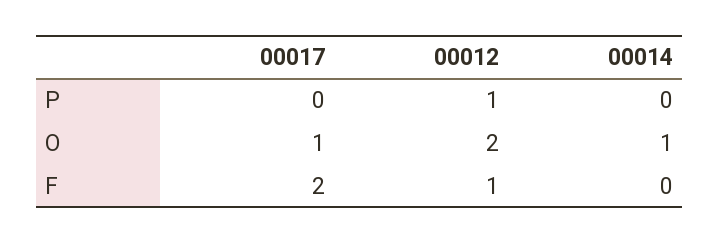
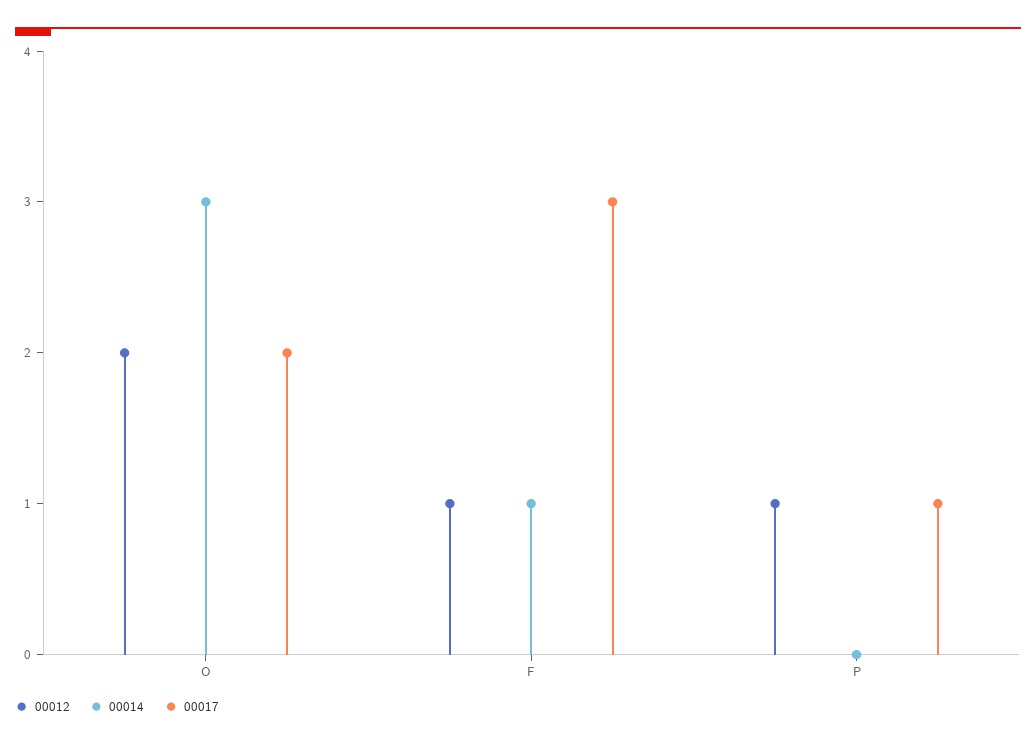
  {
    "00017": {
-     "P": 0,
+     "P": 1,
-     "O": 1,
+     "O": 2,
-     "F": 2
+     "F": 3
    },
    "00012": {
      "P": 1,
      "O": 2,
      "F": 1
    },
    "00014": {
      "P": 0,
-     "O": 1,
+     "O": 3,
-     "F": 0
+     "F": 1
    }
  }

